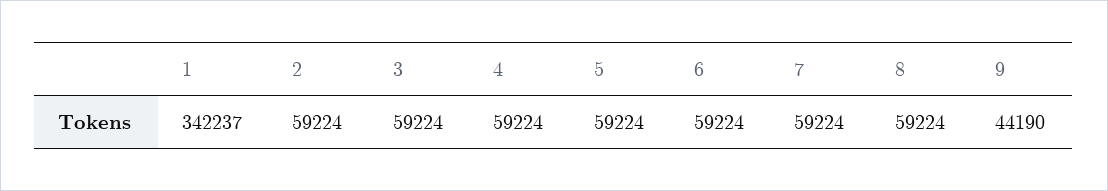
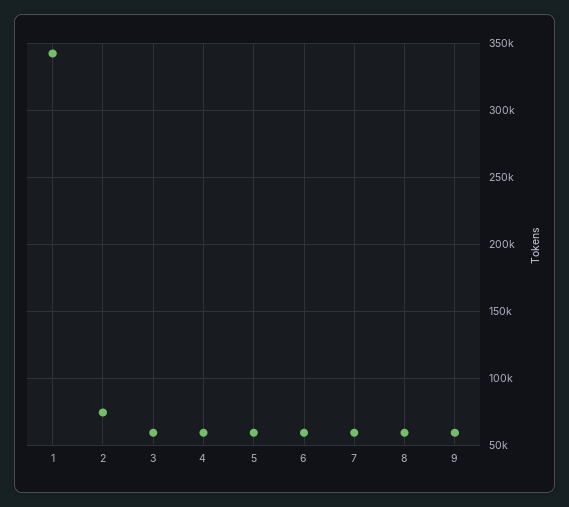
  {
    "1": 342237,
-   "2": 59224,
+   "2": 75000,
    "3": 59224,
    "4": 59224,
    "5": 59224,
    "6": 59224,
    "7": 59224,
    "8": 59224,
-   "9": 44190
+   "9": 60000
  }

